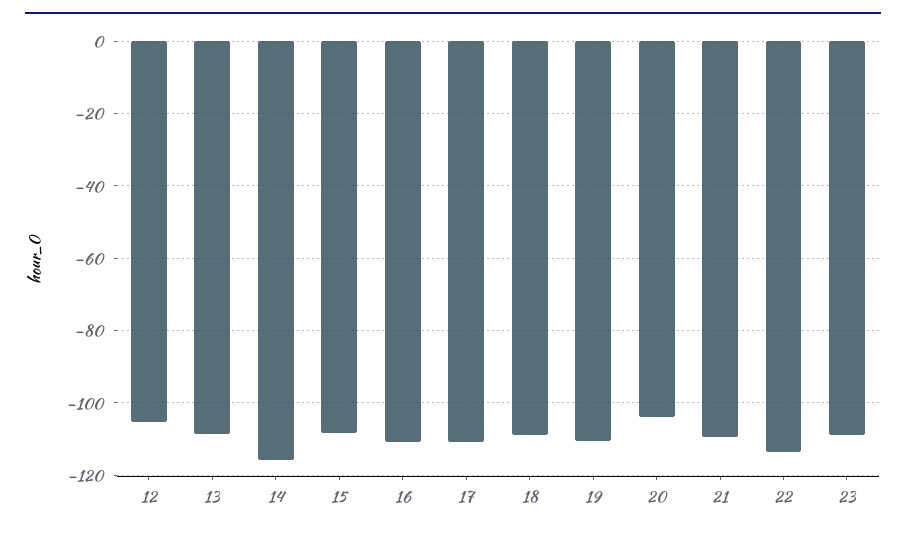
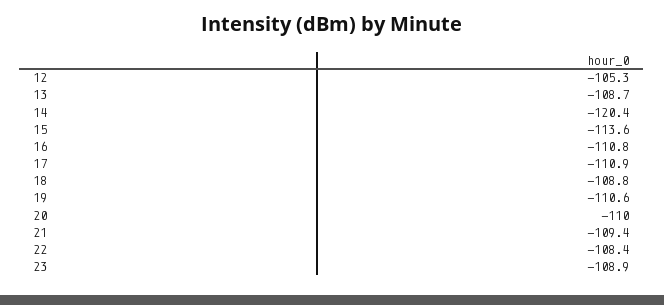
  {
    "12": -105.3,
    "13": -108.7,
-   "14": -116,
+   "14": -120.4,
-   "15": -108,
+   "15": -113.6,
    "16": -110.8,
    "17": -110.9,
    "18": -108.8,
    "19": -110.6,
-   "20": -104,
+   "20": -110,
    "21": -109.4,
-   "22": -114,
+   "22": -108.4,
    "23": -108.9
  }

